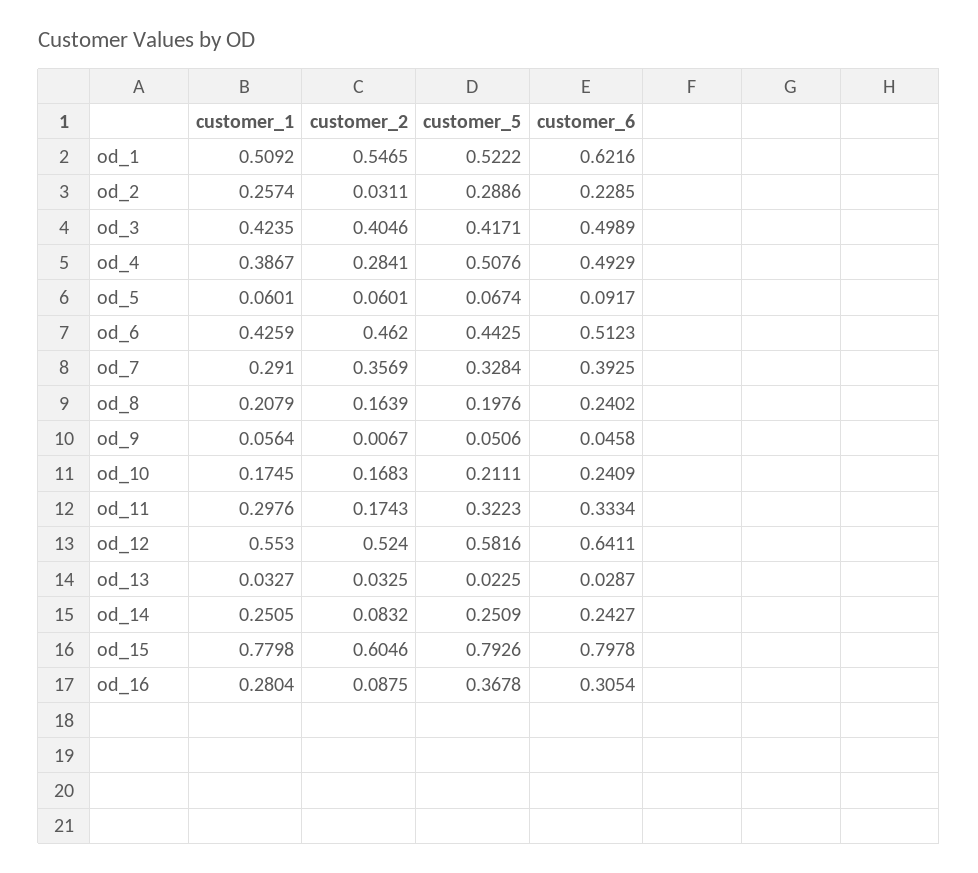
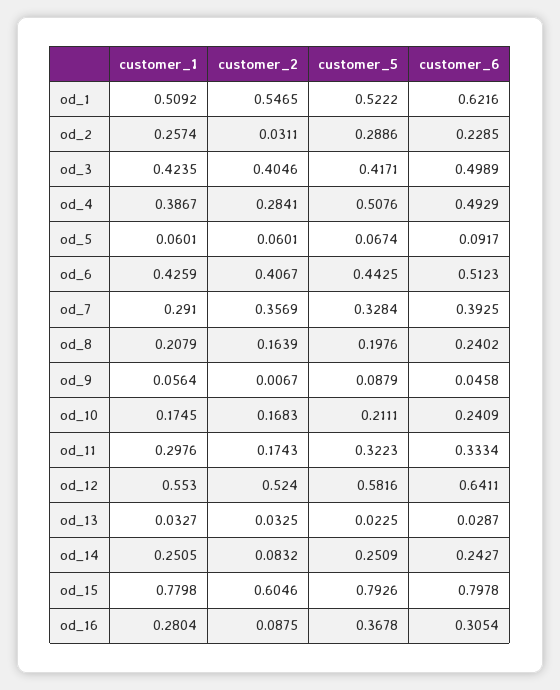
  {
    "customer_1": {
      "od_1": 0.5092,
      "od_2": 0.2574,
      "od_3": 0.4235,
      "od_4": 0.3867,
      "od_5": 0.0601,
      "od_6": 0.4259,
      "od_7": 0.291,
      "od_8": 0.2079,
      "od_9": 0.0564,
      "od_10": 0.1745,
      "od_11": 0.2976,
      "od_12": 0.553,
      "od_13": 0.0327,
      "od_14": 0.2505,
      "od_15": 0.7798,
      "od_16": 0.2804
    },
    "customer_2": {
      "od_1": 0.5465,
      "od_2": 0.0311,
      "od_3": 0.4046,
      "od_4": 0.2841,
      "od_5": 0.0601,
-     "od_6": 0.462,
+     "od_6": 0.4067,
      "od_7": 0.3569,
      "od_8": 0.1639,
      "od_9": 0.0067,
      "od_10": 0.1683,
      "od_11": 0.1743,
      "od_12": 0.524,
      "od_13": 0.0325,
      "od_14": 0.0832,
      "od_15": 0.6046,
      "od_16": 0.0875
    },
    "customer_5": {
      "od_1": 0.5222,
      "od_2": 0.2886,
      "od_3": 0.4171,
      "od_4": 0.5076,
      "od_5": 0.0674,
      "od_6": 0.4425,
      "od_7": 0.3284,
      "od_8": 0.1976,
-     "od_9": 0.0506,
+     "od_9": 0.0879,
      "od_10": 0.2111,
      "od_11": 0.3223,
      "od_12": 0.5816,
      "od_13": 0.0225,
      "od_14": 0.2509,
      "od_15": 0.7926,
      "od_16": 0.3678
    },
    "customer_6": {
      "od_1": 0.6216,
      "od_2": 0.2285,
      "od_3": 0.4989,
      "od_4": 0.4929,
      "od_5": 0.0917,
      "od_6": 0.5123,
      "od_7": 0.3925,
      "od_8": 0.2402,
      "od_9": 0.0458,
      "od_10": 0.2409,
      "od_11": 0.3334,
      "od_12": 0.6411,
      "od_13": 0.0287,
      "od_14": 0.2427,
      "od_15": 0.7978,
      "od_16": 0.3054
    }
  }

